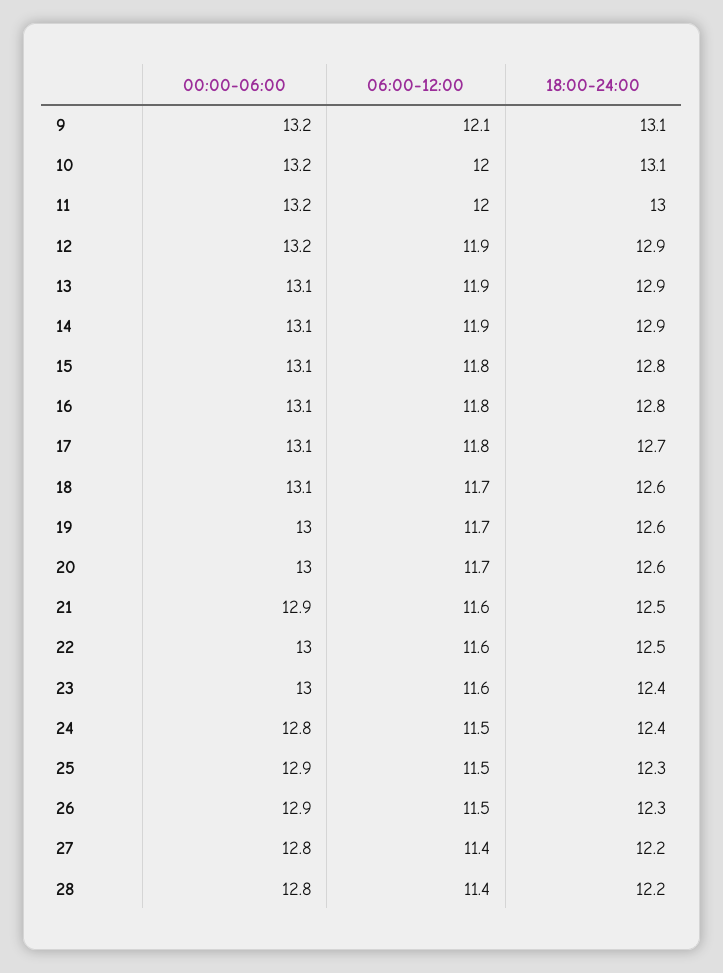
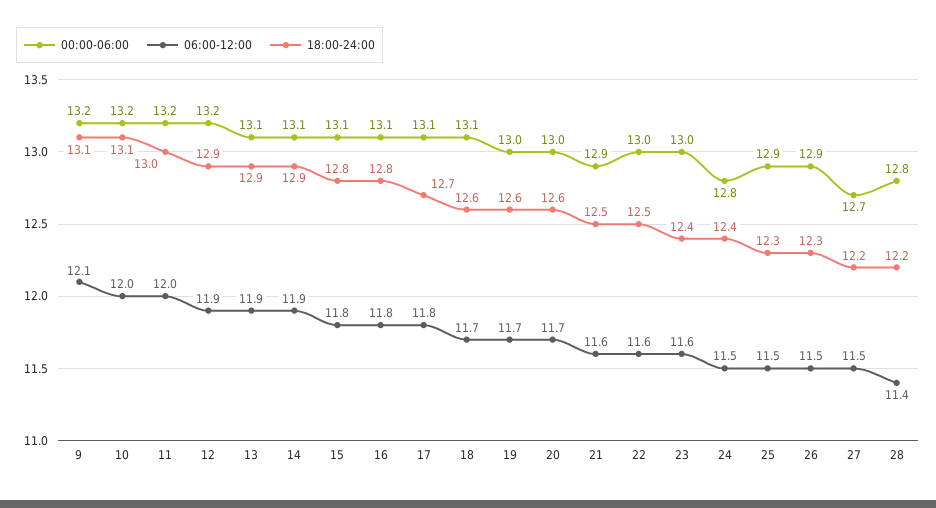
  {
    "00:00-06:00": {
      "9": 13.2,
      "10": 13.2,
      "11": 13.2,
      "12": 13.2,
      "13": 13.1,
      "14": 13.1,
      "15": 13.1,
      "16": 13.1,
      "17": 13.1,
      "18": 13.1,
      "19": 13,
      "20": 13,
      "21": 12.9,
      "22": 13,
      "23": 13,
      "24": 12.8,
      "25": 12.9,
      "26": 12.9,
-     "27": 12.8,
+     "27": 12.7,
      "28": 12.8
    },
    "06:00-12:00": {
      "9": 12.1,
      "10": 12,
      "11": 12,
      "12": 11.9,
      "13": 11.9,
      "14": 11.9,
      "15": 11.8,
      "16": 11.8,
      "17": 11.8,
      "18": 11.7,
      "19": 11.7,
      "20": 11.7,
      "21": 11.6,
      "22": 11.6,
      "23": 11.6,
      "24": 11.5,
      "25": 11.5,
      "26": 11.5,
-     "27": 11.4,
+     "27": 11.5,
      "28": 11.4
    },
    "18:00-24:00": {
      "9": 13.1,
      "10": 13.1,
      "11": 13,
      "12": 12.9,
      "13": 12.9,
      "14": 12.9,
      "15": 12.8,
      "16": 12.8,
      "17": 12.7,
      "18": 12.6,
      "19": 12.6,
      "20": 12.6,
      "21": 12.5,
      "22": 12.5,
      "23": 12.4,
      "24": 12.4,
      "25": 12.3,
      "26": 12.3,
      "27": 12.2,
      "28": 12.2
    }
  }

